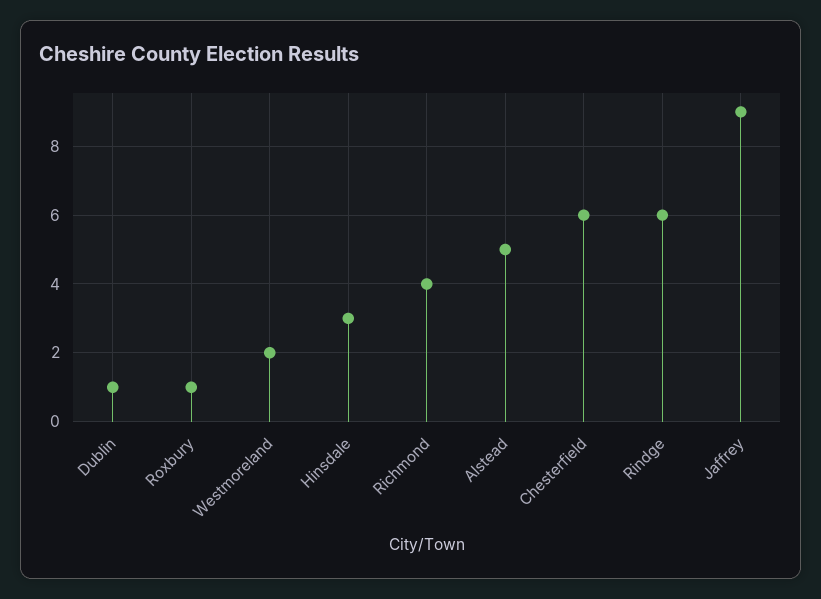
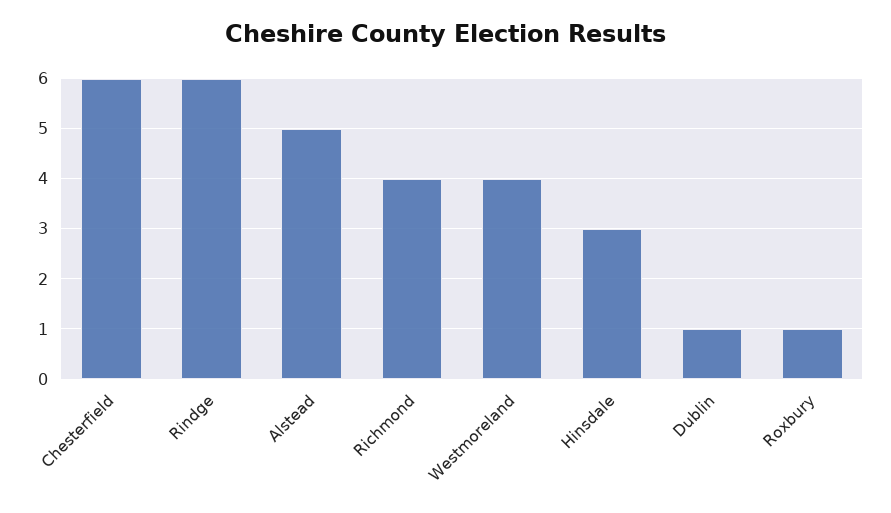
  {
    "Dublin": 1,
    "Roxbury": 1,
-   "Westmoreland": 2,
+   "Westmoreland": 4,
    "Hinsdale": 3,
    "Richmond": 4,
    "Alstead": 5,
    "Chesterfield": 6,
-   "Rindge": 6,
+   "Rindge": 6
-   "Jaffrey": 9
  }

